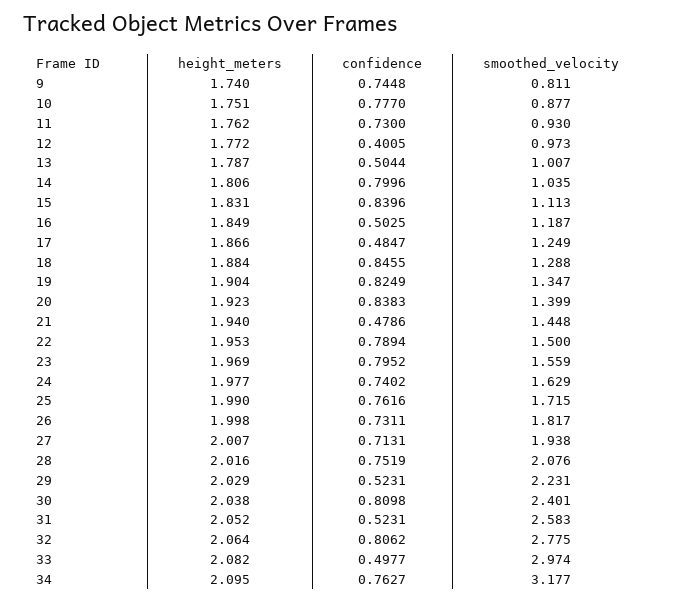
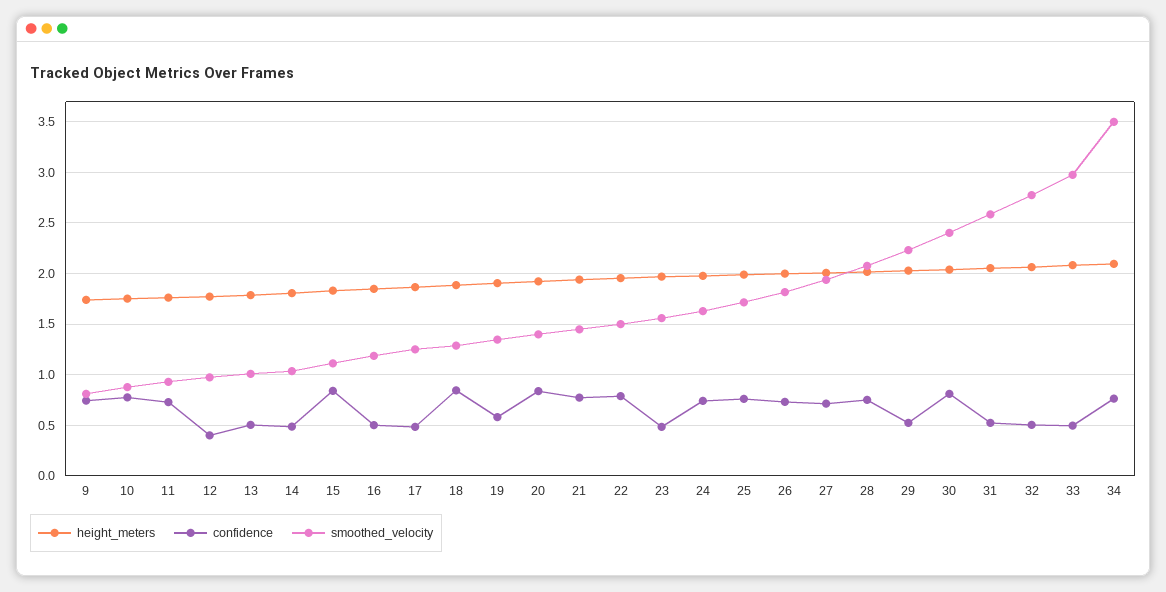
  {
    "height_meters": {
      "9": 1.74,
      "10": 1.751,
      "11": 1.762,
      "12": 1.772,
      "13": 1.787,
      "14": 1.806,
      "15": 1.831,
      "16": 1.849,
      "17": 1.866,
      "18": 1.884,
      "19": 1.904,
      "20": 1.923,
      "21": 1.94,
      "22": 1.953,
      "23": 1.969,
      "24": 1.977,
      "25": 1.99,
      "26": 1.998,
      "27": 2.007,
      "28": 2.016,
      "29": 2.029,
      "30": 2.038,
      "31": 2.052,
      "32": 2.064,
      "33": 2.082,
      "34": 2.095
    },
    "confidence": {
      "9": 0.7448,
      "10": 0.777,
      "11": 0.73,
      "12": 0.4005,
      "13": 0.5044,
-     "14": 0.7996,
+     "14": 0.5,
      "15": 0.8396,
      "16": 0.5025,
      "17": 0.4847,
      "18": 0.8455,
-     "19": 0.8249,
+     "19": 0.6,
      "20": 0.8383,
-     "21": 0.4786,
+     "21": 0.8,
      "22": 0.7894,
-     "23": 0.7952,
+     "23": 0.5,
      "24": 0.7402,
      "25": 0.7616,
      "26": 0.7311,
      "27": 0.7131,
      "28": 0.7519,
      "29": 0.5231,
      "30": 0.8098,
      "31": 0.5231,
-     "32": 0.8062,
+     "32": 0.5,
      "33": 0.4977,
      "34": 0.7627
    },
    "smoothed_velocity": {
      "9": 0.811,
      "10": 0.877,
      "11": 0.93,
      "12": 0.973,
      "13": 1.007,
      "14": 1.035,
      "15": 1.113,
      "16": 1.187,
      "17": 1.249,
      "18": 1.288,
      "19": 1.347,
      "20": 1.399,
      "21": 1.448,
      "22": 1.5,
      "23": 1.559,
      "24": 1.629,
      "25": 1.715,
      "26": 1.817,
      "27": 1.938,
      "28": 2.076,
      "29": 2.231,
      "30": 2.401,
      "31": 2.583,
      "32": 2.775,
      "33": 2.974,
-     "34": 3.177
+     "34": 3.5
    }
  }

